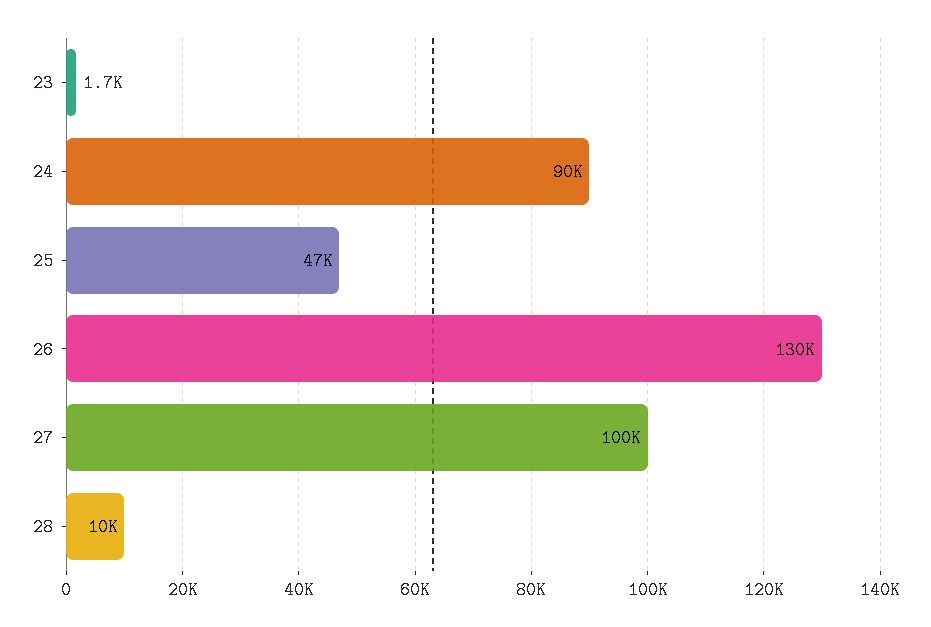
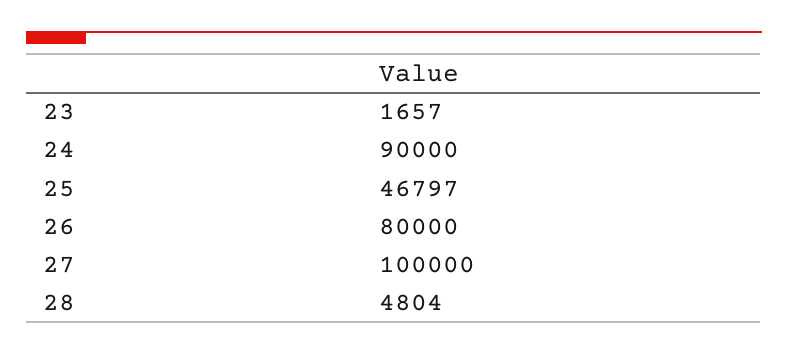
  {
    "23": 1657,
    "24": 90000,
    "25": 46797,
-   "26": 130000,
+   "26": 80000,
    "27": 100000,
-   "28": 10000
+   "28": 4804
  }

